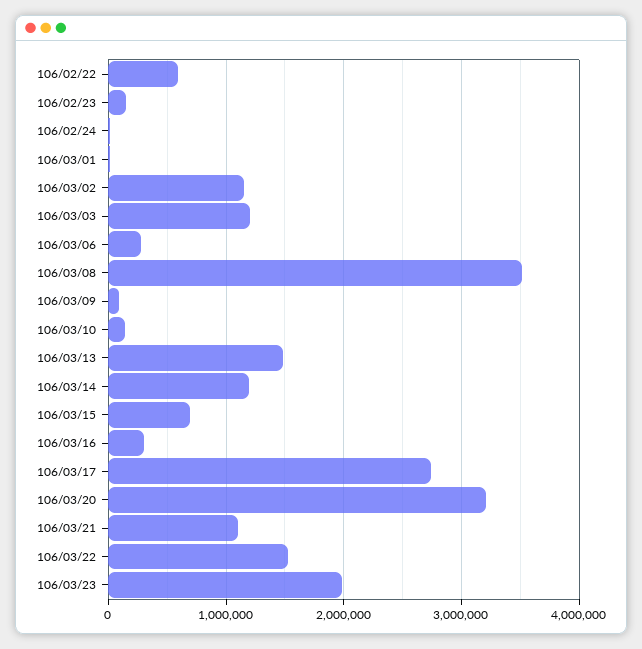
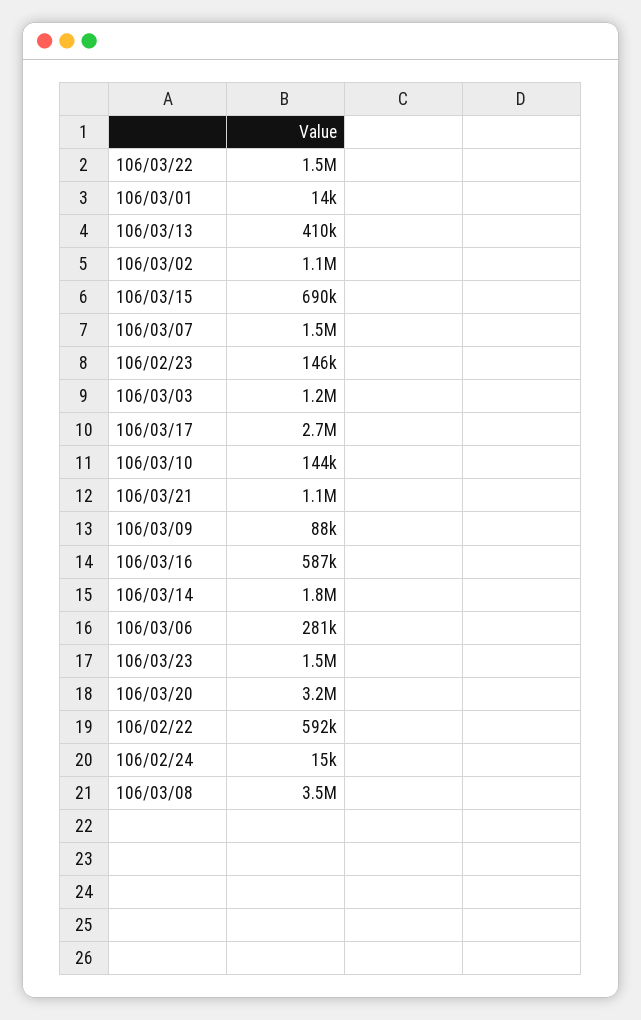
  {
    "106/02/22": 592000,
    "106/02/23": 146000,
    "106/02/24": 15000,
    "106/03/01": 14000,
    "106/03/02": 1100000,
    "106/03/03": 1200000,
    "106/03/06": 281000,
    "106/03/08": 3500000,
    "106/03/09": 88000,
    "106/03/10": 144000,
-   "106/03/13": 1500000,
+   "106/03/13": 410000,
-   "106/03/14": 1200000,
+   "106/03/14": 1800000,
    "106/03/15": 690000,
-   "106/03/16": 300000,
+   "106/03/16": 587000,
    "106/03/17": 2700000,
    "106/03/20": 3200000,
    "106/03/21": 1100000,
    "106/03/22": 1500000,
-   "106/03/23": 2000000
+   "106/03/23": 1500000,
+   "106/03/07": 1500000
  }

